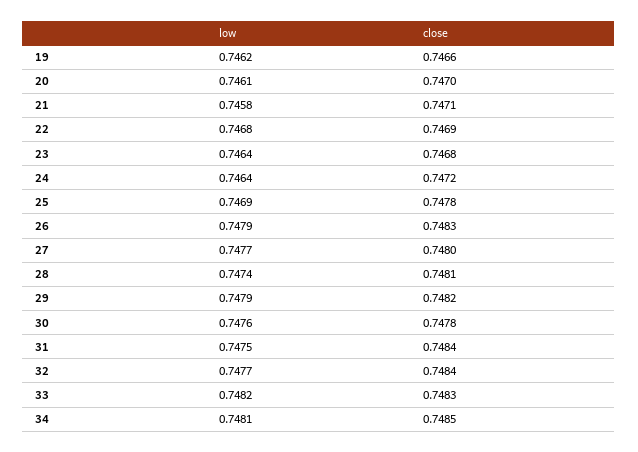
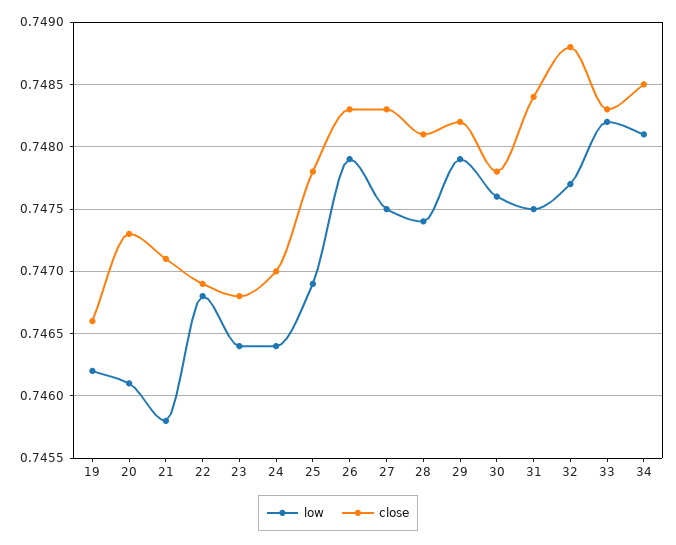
  {
    "low": {
      "19": 0.7462,
      "20": 0.7461,
      "21": 0.7458,
      "22": 0.7468,
      "23": 0.7464,
      "24": 0.7464,
      "25": 0.7469,
      "26": 0.7479,
-     "27": 0.7477,
+     "27": 0.7475,
      "28": 0.7474,
      "29": 0.7479,
      "30": 0.7476,
      "31": 0.7475,
      "32": 0.7477,
      "33": 0.7482,
      "34": 0.7481
    },
    "close": {
      "19": 0.7466,
-     "20": 0.747,
+     "20": 0.7473,
      "21": 0.7471,
      "22": 0.7469,
      "23": 0.7468,
-     "24": 0.7472,
+     "24": 0.747,
      "25": 0.7478,
      "26": 0.7483,
-     "27": 0.748,
+     "27": 0.7483,
      "28": 0.7481,
      "29": 0.7482,
      "30": 0.7478,
      "31": 0.7484,
-     "32": 0.7484,
+     "32": 0.7488,
      "33": 0.7483,
      "34": 0.7485
    }
  }

